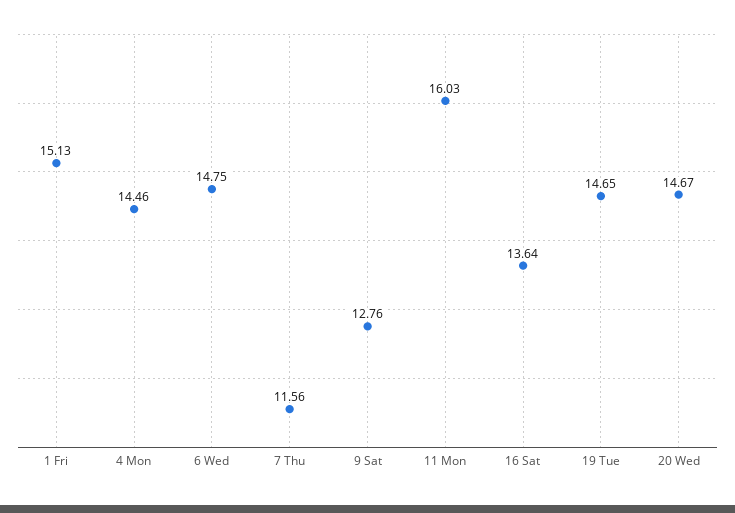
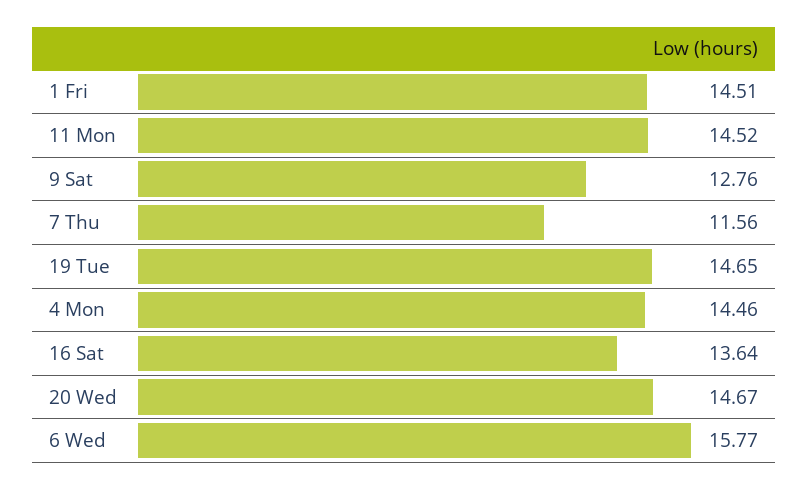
  {
-   "1 Fri": 15.13,
+   "1 Fri": 14.51,
    "4 Mon": 14.46,
-   "6 Wed": 14.75,
+   "6 Wed": 15.77,
    "7 Thu": 11.56,
    "9 Sat": 12.76,
-   "11 Mon": 16.03,
+   "11 Mon": 14.52,
    "16 Sat": 13.64,
    "19 Tue": 14.65,
    "20 Wed": 14.67
  }

